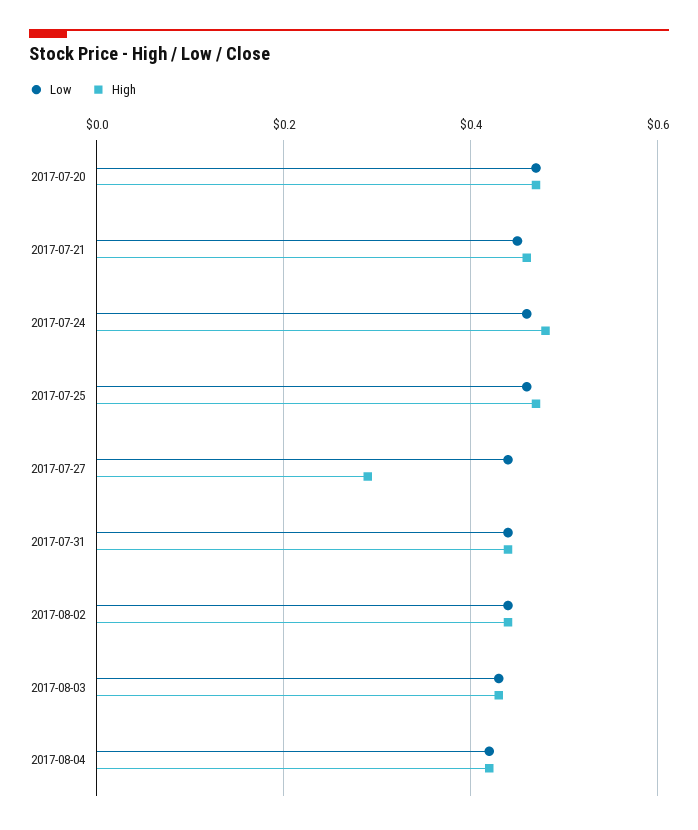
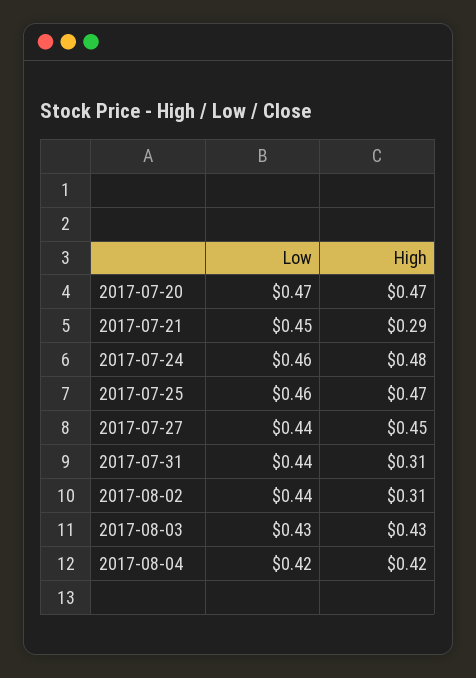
  {
    "Low": {
      "2017-07-20": 0.47,
      "2017-07-21": 0.45,
      "2017-07-24": 0.46,
      "2017-07-25": 0.46,
      "2017-07-27": 0.44,
      "2017-07-31": 0.44,
      "2017-08-02": 0.44,
      "2017-08-03": 0.43,
      "2017-08-04": 0.42
    },
    "High": {
      "2017-07-20": 0.47,
-     "2017-07-21": 0.45,
+     "2017-07-21": 0.29,
      "2017-07-24": 0.48,
      "2017-07-25": 0.47,
-     "2017-07-27": 0.3,
+     "2017-07-27": 0.45,
-     "2017-07-31": 0.45,
+     "2017-07-31": 0.31,
-     "2017-08-02": 0.45,
+     "2017-08-02": 0.31,
      "2017-08-03": 0.43,
      "2017-08-04": 0.42
    }
  }

